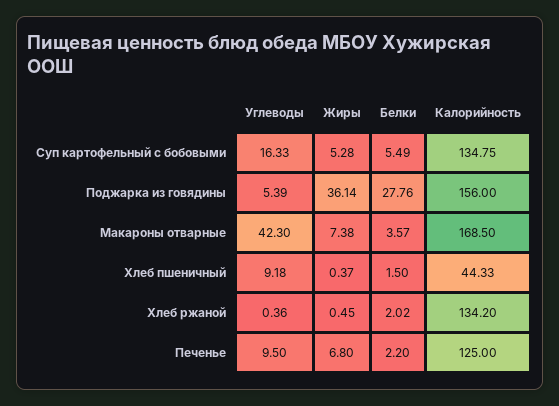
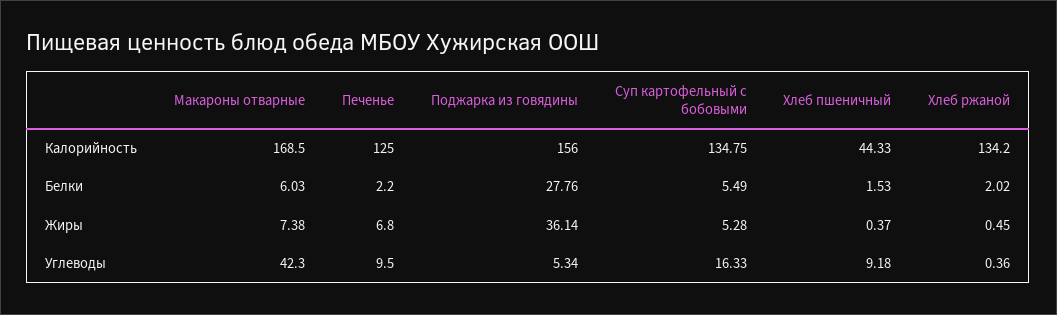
  {
    "Углеводы": {
      "Суп картофельный с бобовыми": 16.33,
-     "Поджарка из говядины": 5.39,
+     "Поджарка из говядины": 5.34,
      "Макароны отварные": 42.3,
      "Хлеб пшеничный": 9.18,
      "Хлеб ржаной": 0.36,
      "Печенье": 9.5
    },
    "Жиры": {
      "Суп картофельный с бобовыми": 5.28,
      "Поджарка из говядины": 36.14,
      "Макароны отварные": 7.38,
      "Хлеб пшеничный": 0.37,
      "Хлеб ржаной": 0.45,
      "Печенье": 6.8
    },
    "Белки": {
      "Суп картофельный с бобовыми": 5.49,
      "Поджарка из говядины": 27.76,
-     "Макароны отварные": 3.57,
+     "Макароны отварные": 6.03,
-     "Хлеб пшеничный": 1.5,
+     "Хлеб пшеничный": 1.53,
      "Хлеб ржаной": 2.02,
      "Печенье": 2.2
    },
    "Калорийность": {
      "Суп картофельный с бобовыми": 134.75,
      "Поджарка из говядины": 156,
      "Макароны отварные": 168.5,
      "Хлеб пшеничный": 44.33,
      "Хлеб ржаной": 134.2,
      "Печенье": 125
    }
  }

